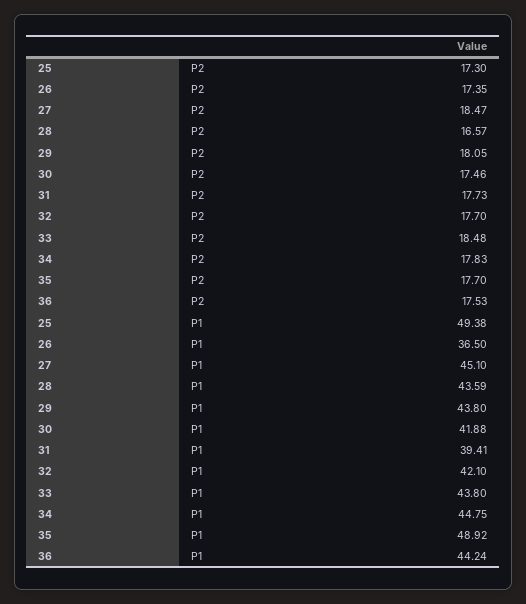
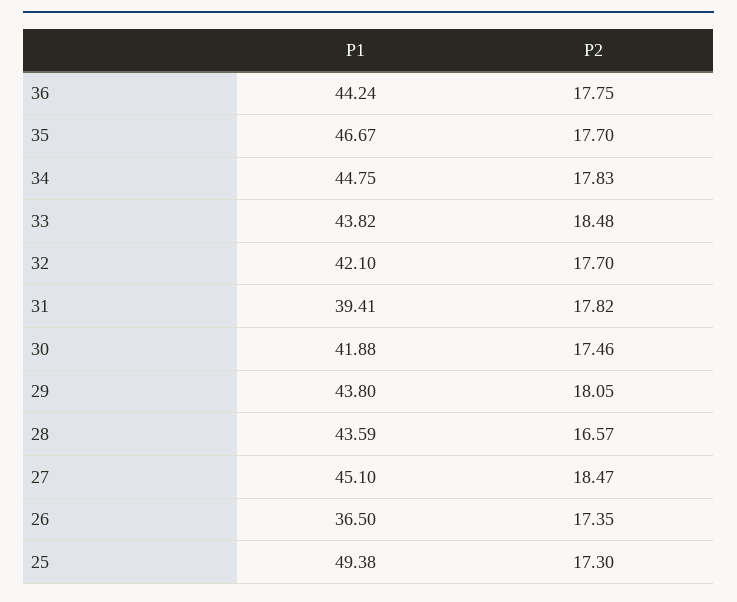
  {
    "25": {
      "P2": 17.3,
      "P1": 49.38
    },
    "26": {
      "P2": 17.35,
      "P1": 36.5
    },
    "27": {
      "P2": 18.47,
      "P1": 45.1
    },
    "28": {
      "P2": 16.57,
      "P1": 43.59
    },
    "29": {
      "P2": 18.05,
      "P1": 43.8
    },
    "30": {
      "P2": 17.46,
      "P1": 41.88
    },
    "31": {
-     "P2": 17.73,
+     "P2": 17.82,
      "P1": 39.41
    },
    "32": {
      "P2": 17.7,
      "P1": 42.1
    },
    "33": {
      "P2": 18.48,
-     "P1": 43.8
+     "P1": 43.82
    },
    "34": {
      "P2": 17.83,
      "P1": 44.75
    },
    "35": {
      "P2": 17.7,
-     "P1": 48.92
+     "P1": 46.67
    },
    "36": {
-     "P2": 17.53,
+     "P2": 17.75,
      "P1": 44.24
    }
  }

